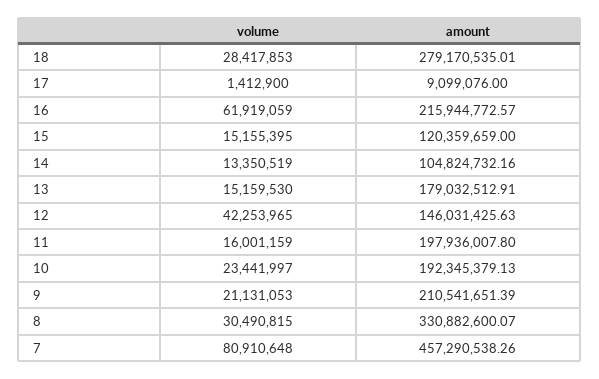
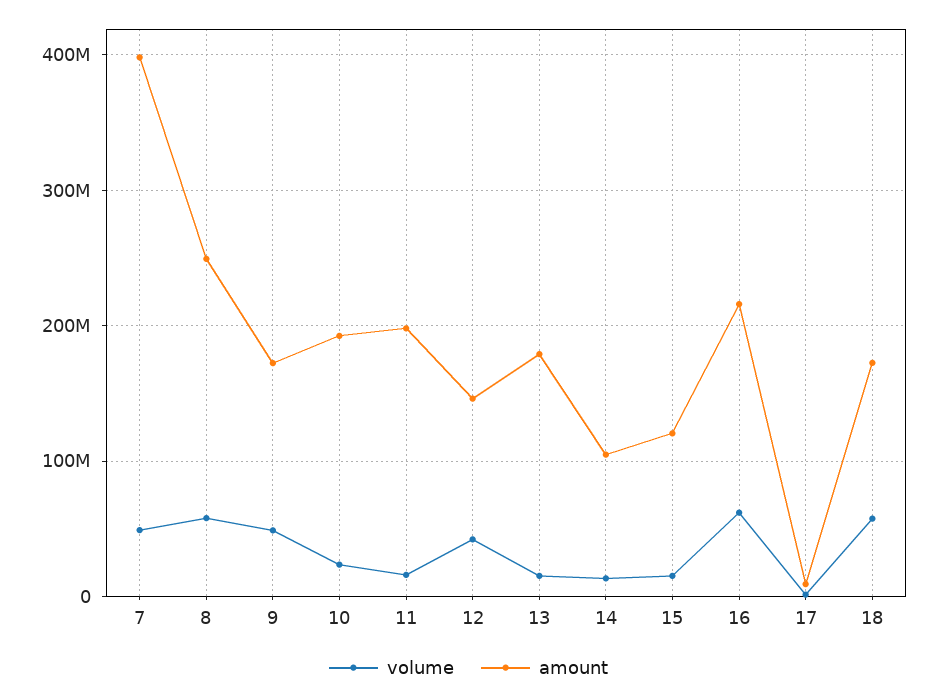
  {
    "volume": {
-     "18": 28417853,
+     "18": 60000000,
      "17": 1412900,
      "16": 61919059,
      "15": 15155395,
      "14": 13350519,
      "13": 15159530,
      "12": 42253965,
      "11": 16001159,
      "10": 23441997,
-     "9": 21131053,
+     "9": 50000000,
-     "8": 30490815,
+     "8": 60000000,
-     "7": 80910648
+     "7": 50000000
    },
    "amount": {
-     "18": 279170535.01,
+     "18": 170000000,
      "17": 9099076,
      "16": 215944772.57,
      "15": 120359659,
      "14": 104824732.16,
      "13": 179032512.91,
      "12": 146031425.63,
      "11": 197936007.8,
      "10": 192345379.13,
-     "9": 210541651.39,
+     "9": 170000000,
-     "8": 330882600.07,
+     "8": 250000000,
-     "7": 457290538.26
+     "7": 400000000
    }
  }

